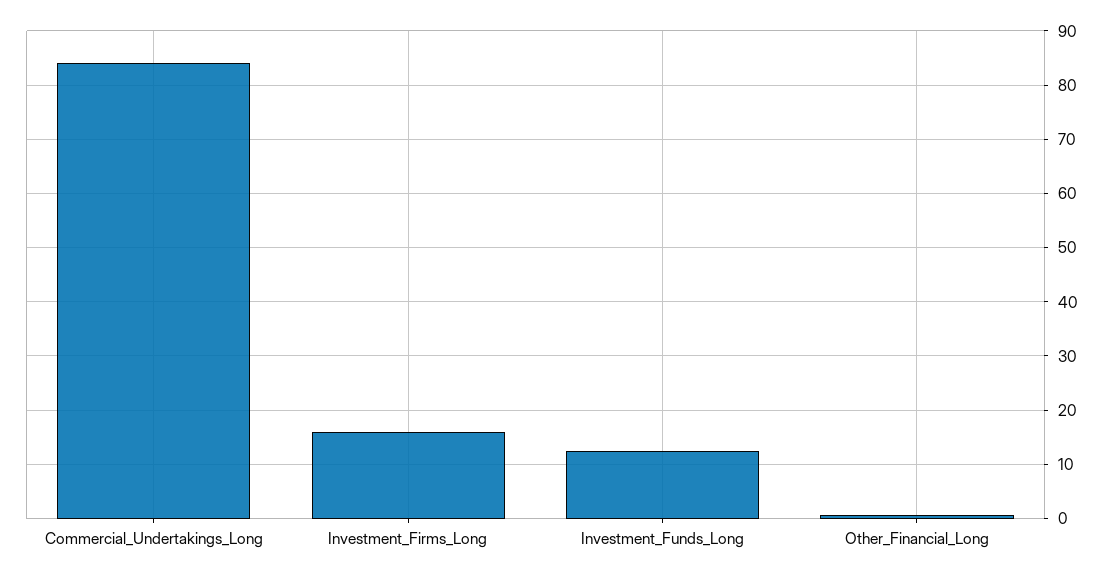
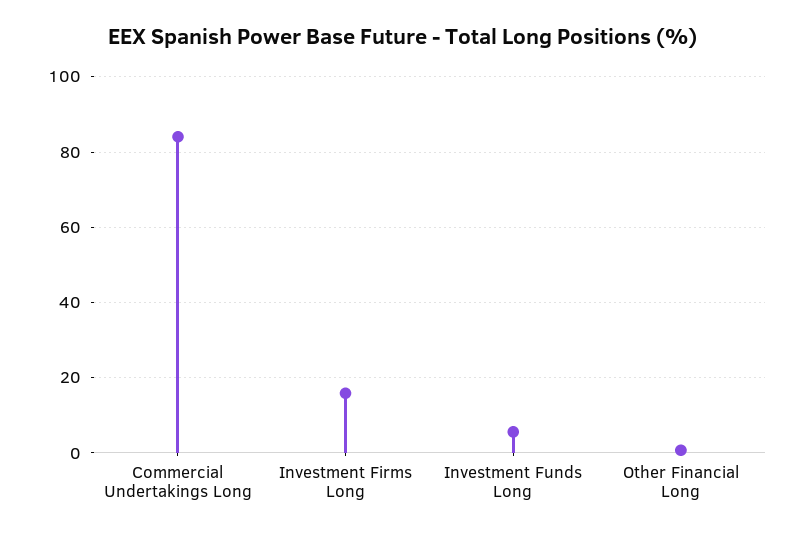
  {
    "Commercial_Undertakings_Long": 84,
    "Investment_Firms_Long": 16,
-   "Investment_Funds_Long": 12,
+   "Investment_Funds_Long": 6,
    "Other_Financial_Long": 0
  }

